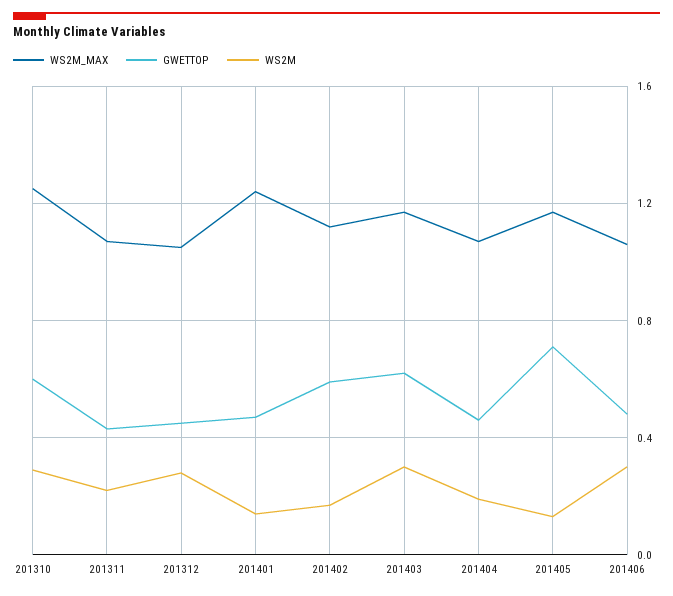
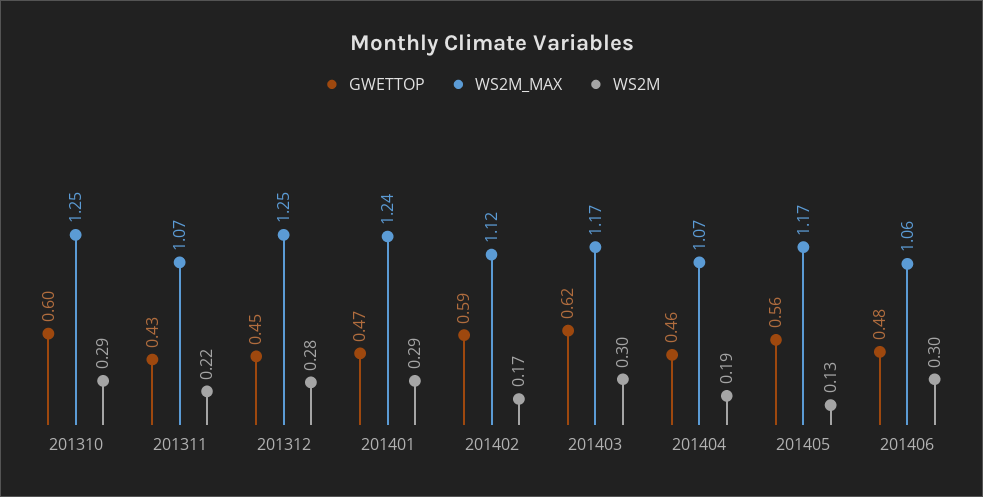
  {
    "WS2M_MAX": {
      "201310": 1.25,
      "201311": 1.07,
-     "201312": 1.05,
+     "201312": 1.25,
      "201401": 1.24,
      "201402": 1.12,
      "201403": 1.17,
      "201404": 1.07,
      "201405": 1.17,
      "201406": 1.06
    },
    "GWETTOP": {
      "201310": 0.6,
      "201311": 0.43,
      "201312": 0.45,
      "201401": 0.47,
      "201402": 0.59,
      "201403": 0.62,
      "201404": 0.46,
-     "201405": 0.7,
+     "201405": 0.56,
      "201406": 0.48
    },
    "WS2M": {
      "201310": 0.29,
      "201311": 0.22,
      "201312": 0.28,
-     "201401": 0.15,
+     "201401": 0.29,
      "201402": 0.17,
      "201403": 0.3,
      "201404": 0.19,
      "201405": 0.13,
      "201406": 0.3
    }
  }

